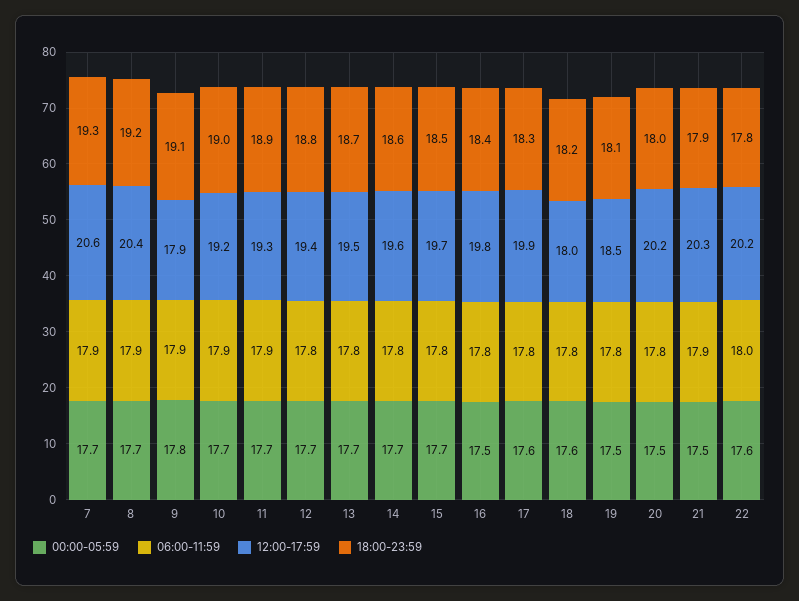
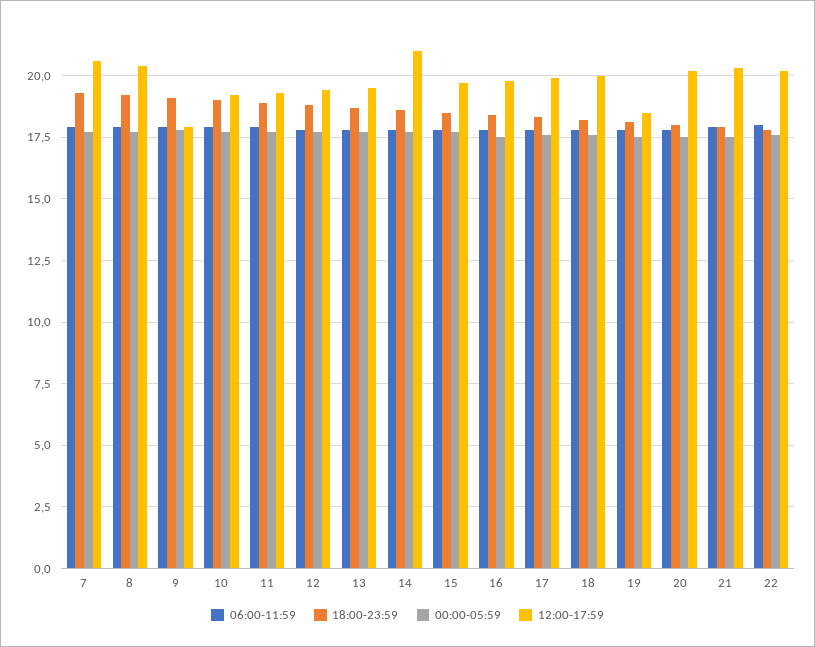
  {
    "00:00-05:59": {
      "7": 17.7,
      "8": 17.7,
      "9": 17.8,
      "10": 17.7,
      "11": 17.7,
      "12": 17.7,
      "13": 17.7,
      "14": 17.7,
      "15": 17.7,
      "16": 17.5,
      "17": 17.6,
      "18": 17.6,
      "19": 17.5,
      "20": 17.5,
      "21": 17.5,
      "22": 17.6
    },
    "06:00-11:59": {
      "7": 17.9,
      "8": 17.9,
      "9": 17.9,
      "10": 17.9,
      "11": 17.9,
      "12": 17.8,
      "13": 17.8,
      "14": 17.8,
      "15": 17.8,
      "16": 17.8,
      "17": 17.8,
      "18": 17.8,
      "19": 17.8,
      "20": 17.8,
      "21": 17.9,
      "22": 18
    },
    "12:00-17:59": {
      "7": 20.6,
      "8": 20.4,
      "9": 17.9,
      "10": 19.2,
      "11": 19.3,
      "12": 19.4,
      "13": 19.5,
-     "14": 19.6,
+     "14": 21,
      "15": 19.7,
      "16": 19.8,
      "17": 19.9,
-     "18": 18,
+     "18": 20,
      "19": 18.5,
      "20": 20.2,
      "21": 20.3,
      "22": 20.2
    },
    "18:00-23:59": {
      "7": 19.3,
      "8": 19.2,
      "9": 19.1,
      "10": 19,
      "11": 18.9,
      "12": 18.8,
      "13": 18.7,
      "14": 18.6,
      "15": 18.5,
      "16": 18.4,
      "17": 18.3,
      "18": 18.2,
      "19": 18.1,
      "20": 18,
      "21": 17.9,
      "22": 17.8
    }
  }

